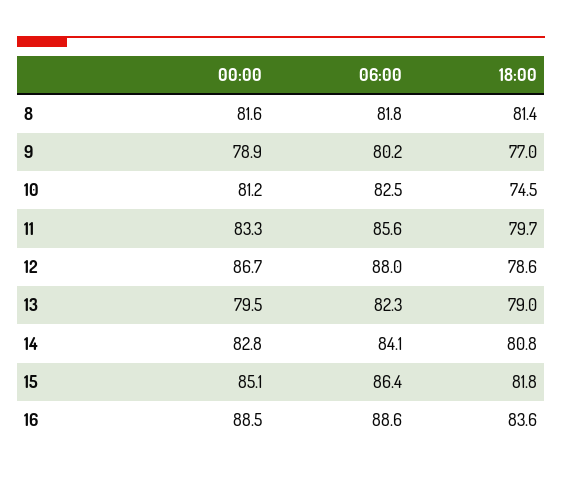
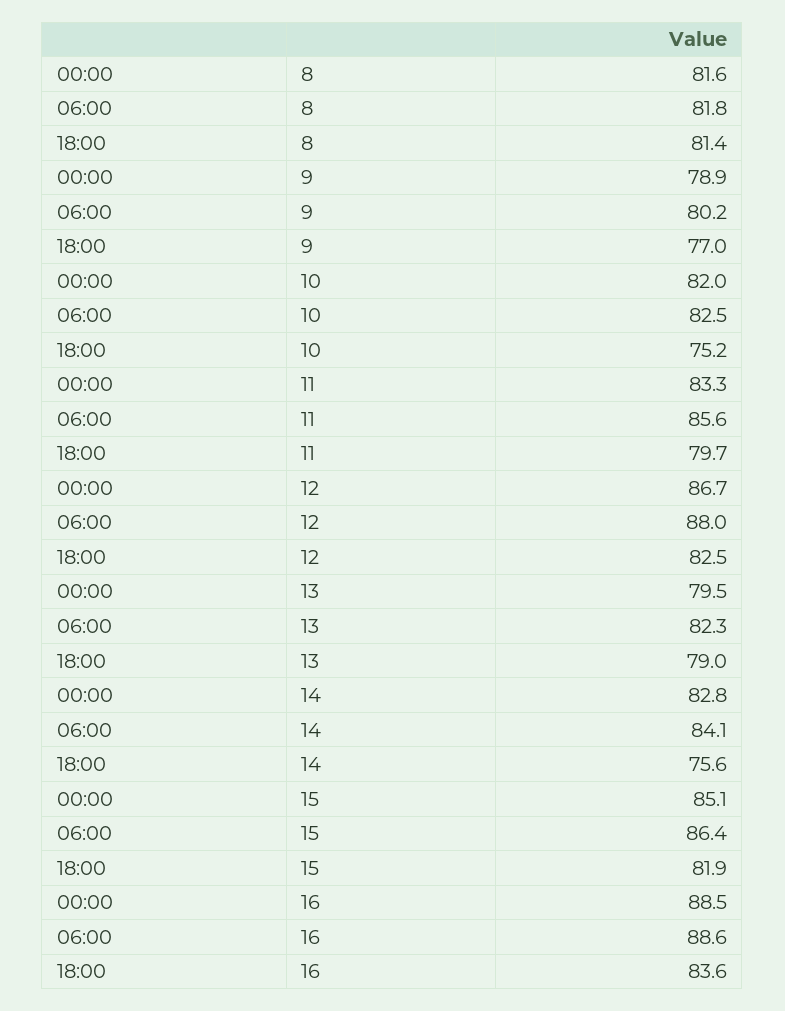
  {
    "00:00": {
      "8": 81.6,
      "9": 78.9,
-     "10": 81.2,
+     "10": 82,
      "11": 83.3,
      "12": 86.7,
      "13": 79.5,
      "14": 82.8,
      "15": 85.1,
      "16": 88.5
    },
    "06:00": {
      "8": 81.8,
      "9": 80.2,
      "10": 82.5,
      "11": 85.6,
      "12": 88,
      "13": 82.3,
      "14": 84.1,
      "15": 86.4,
      "16": 88.6
    },
    "18:00": {
      "8": 81.4,
      "9": 77,
-     "10": 74.5,
+     "10": 75.2,
      "11": 79.7,
-     "12": 78.6,
+     "12": 82.5,
      "13": 79,
-     "14": 80.8,
+     "14": 75.6,
-     "15": 81.8,
+     "15": 81.9,
      "16": 83.6
    }
  }

